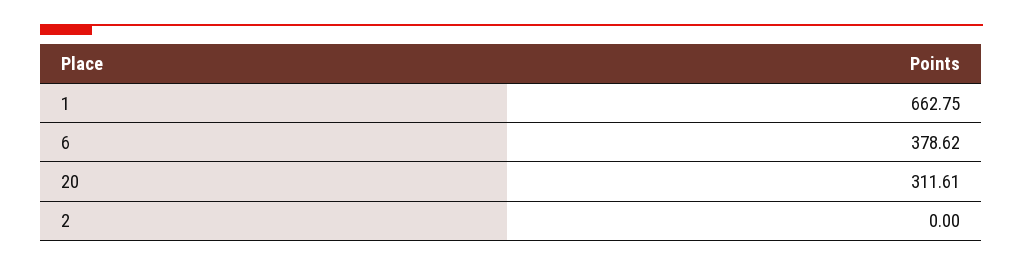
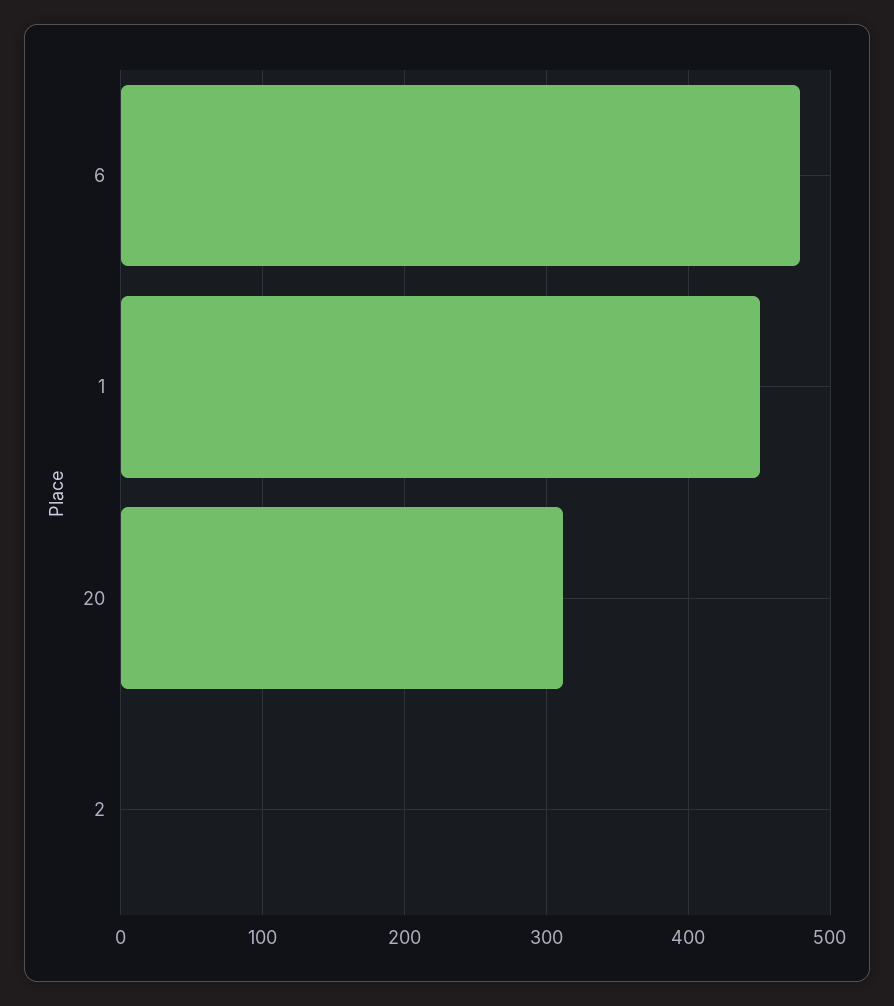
  {
-   "1": 662.75,
+   "1": 450,
-   "6": 378.62,
+   "6": 480,
    "20": 311.61,
    "2": 0
  }

